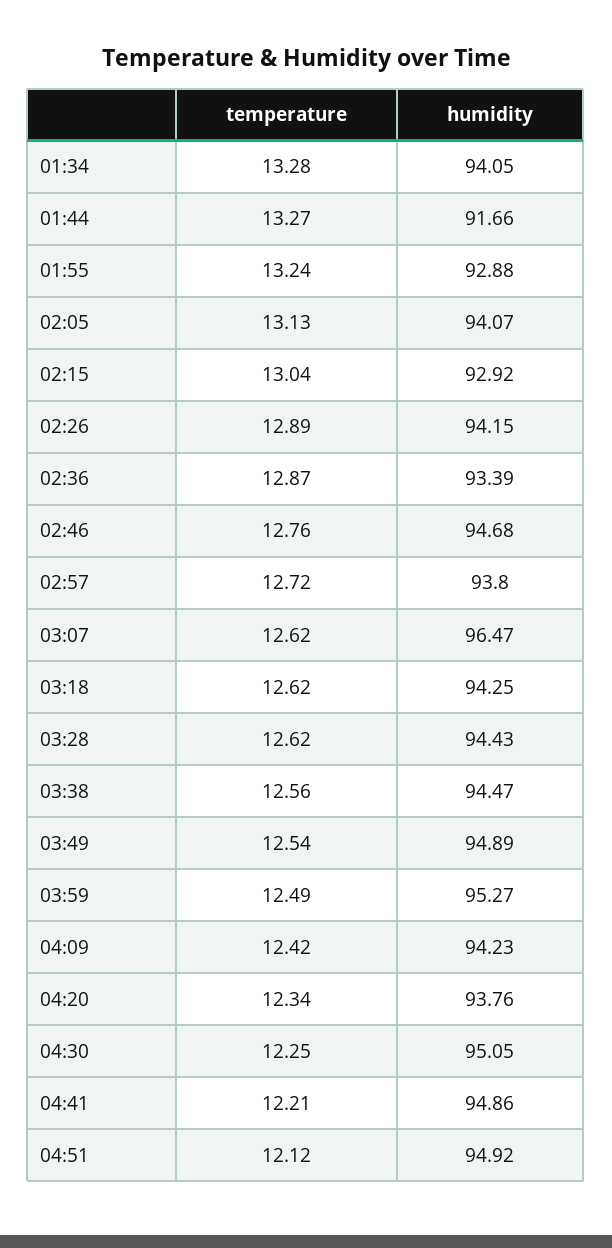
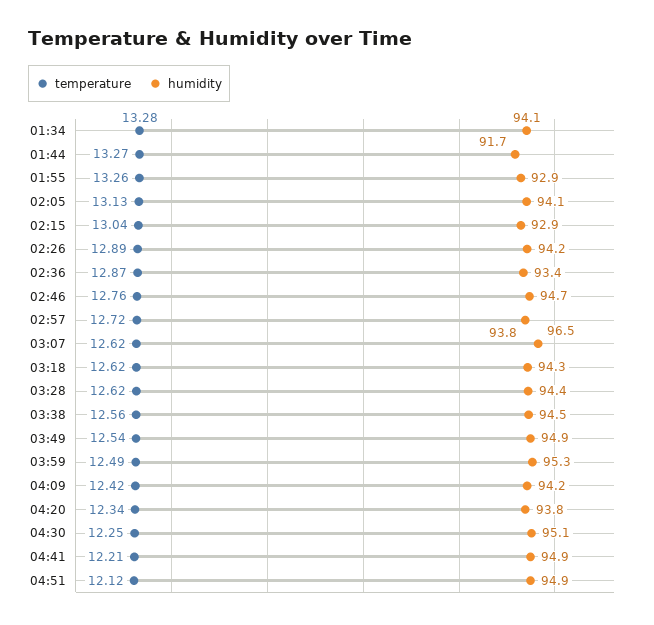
  {
    "temperature": {
      "01:34": 13.28,
      "01:44": 13.27,
-     "01:55": 13.24,
+     "01:55": 13.26,
      "02:05": 13.13,
      "02:15": 13.04,
      "02:26": 12.89,
      "02:36": 12.87,
      "02:46": 12.76,
      "02:57": 12.72,
      "03:07": 12.62,
      "03:18": 12.62,
      "03:28": 12.62,
      "03:38": 12.56,
      "03:49": 12.54,
      "03:59": 12.49,
      "04:09": 12.42,
      "04:20": 12.34,
      "04:30": 12.25,
      "04:41": 12.21,
      "04:51": 12.12
    },
    "humidity": {
      "01:34": 94.05,
      "01:44": 91.66,
      "01:55": 92.88,
      "02:05": 94.07,
      "02:15": 92.92,
      "02:26": 94.15,
      "02:36": 93.39,
      "02:46": 94.68,
      "02:57": 93.8,
      "03:07": 96.47,
      "03:18": 94.25,
      "03:28": 94.43,
      "03:38": 94.47,
      "03:49": 94.89,
      "03:59": 95.27,
      "04:09": 94.23,
      "04:20": 93.76,
      "04:30": 95.05,
      "04:41": 94.86,
      "04:51": 94.92
    }
  }

